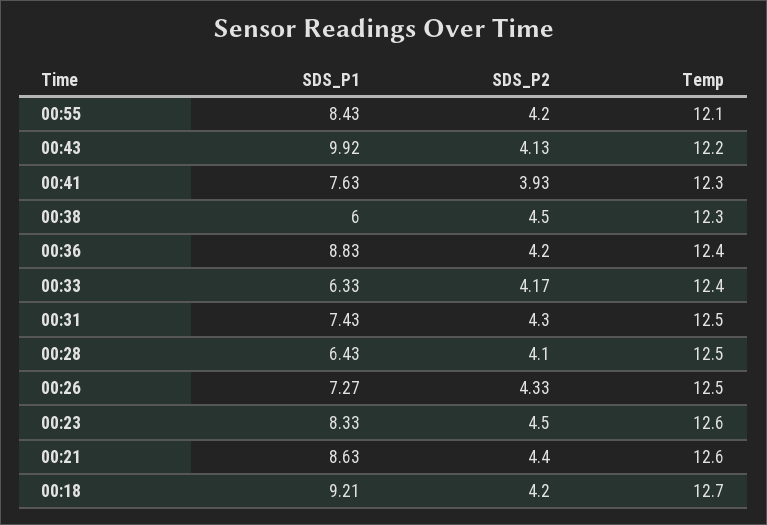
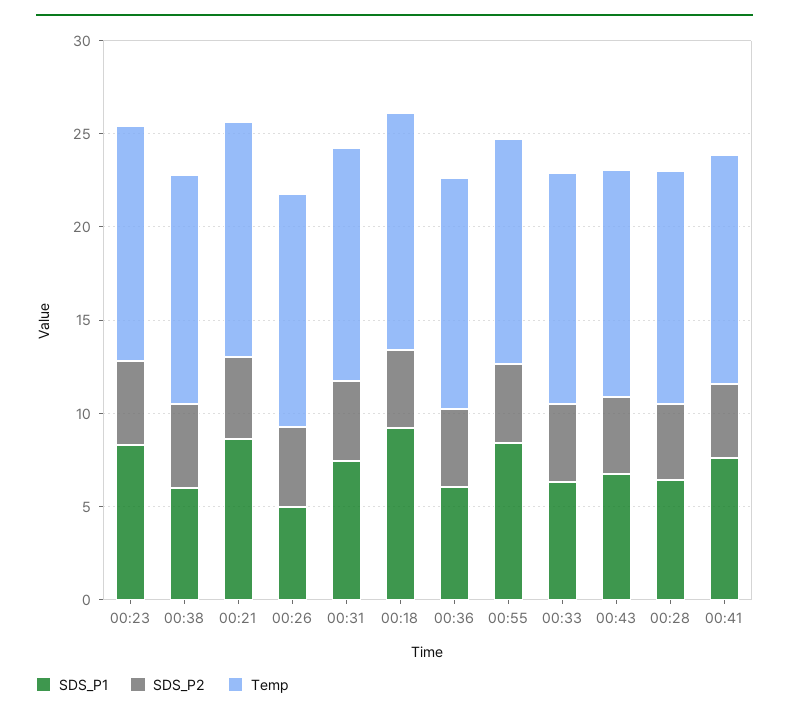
  {
    "SDS_P1": {
      "00:55": 8.43,
-     "00:43": 9.92,
+     "00:43": 7,
      "00:41": 7.63,
      "00:38": 6,
-     "00:36": 8.83,
+     "00:36": 6,
      "00:33": 6.33,
      "00:31": 7.43,
      "00:28": 6.43,
-     "00:26": 7.27,
+     "00:26": 5,
      "00:23": 8.33,
      "00:21": 8.63,
      "00:18": 9.21
    },
    "SDS_P2": {
      "00:55": 4.2,
      "00:43": 4.13,
      "00:41": 3.93,
      "00:38": 4.5,
      "00:36": 4.2,
      "00:33": 4.17,
      "00:31": 4.3,
      "00:28": 4.1,
      "00:26": 4.33,
      "00:23": 4.5,
      "00:21": 4.4,
      "00:18": 4.2
    },
    "Temp": {
      "00:55": 12.1,
      "00:43": 12.2,
      "00:41": 12.3,
      "00:38": 12.3,
      "00:36": 12.4,
      "00:33": 12.4,
      "00:31": 12.5,
      "00:28": 12.5,
      "00:26": 12.5,
      "00:23": 12.6,
      "00:21": 12.6,
      "00:18": 12.7
    }
  }

